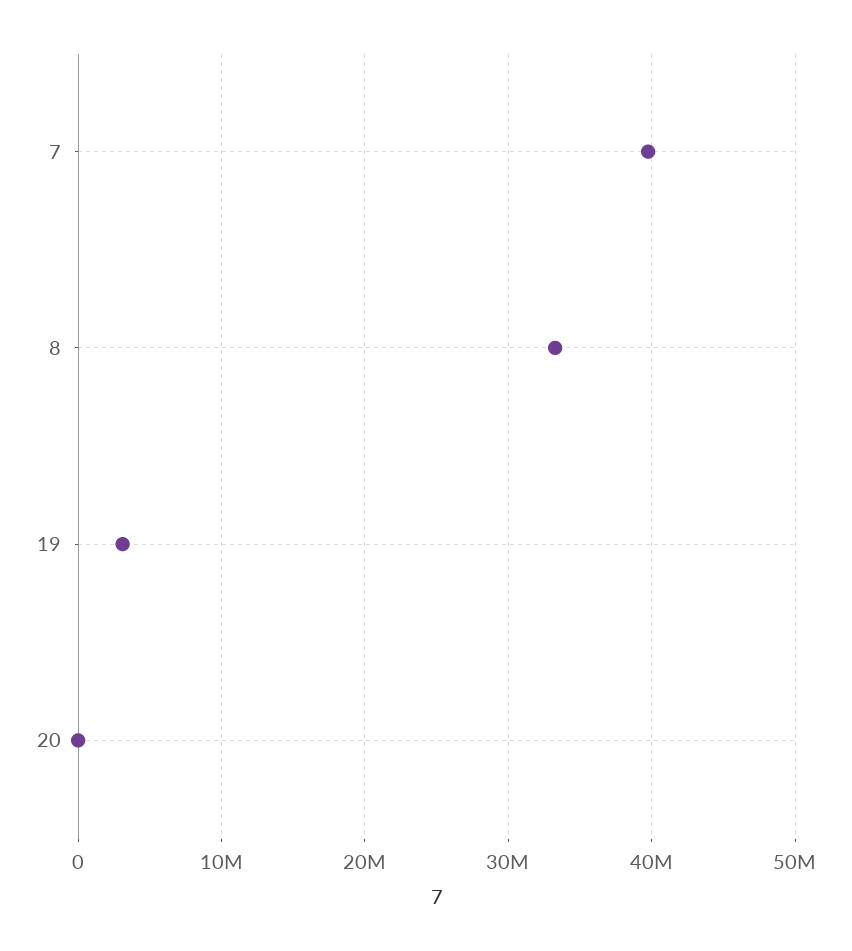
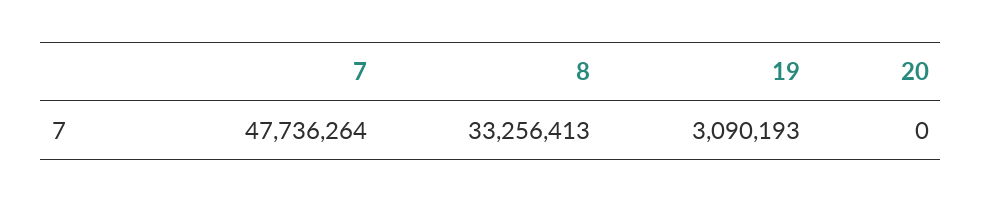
  {
-   "7": 40000000,
+   "7": 47736264,
    "8": 33256413,
    "19": 3090193,
    "20": 0
  }

